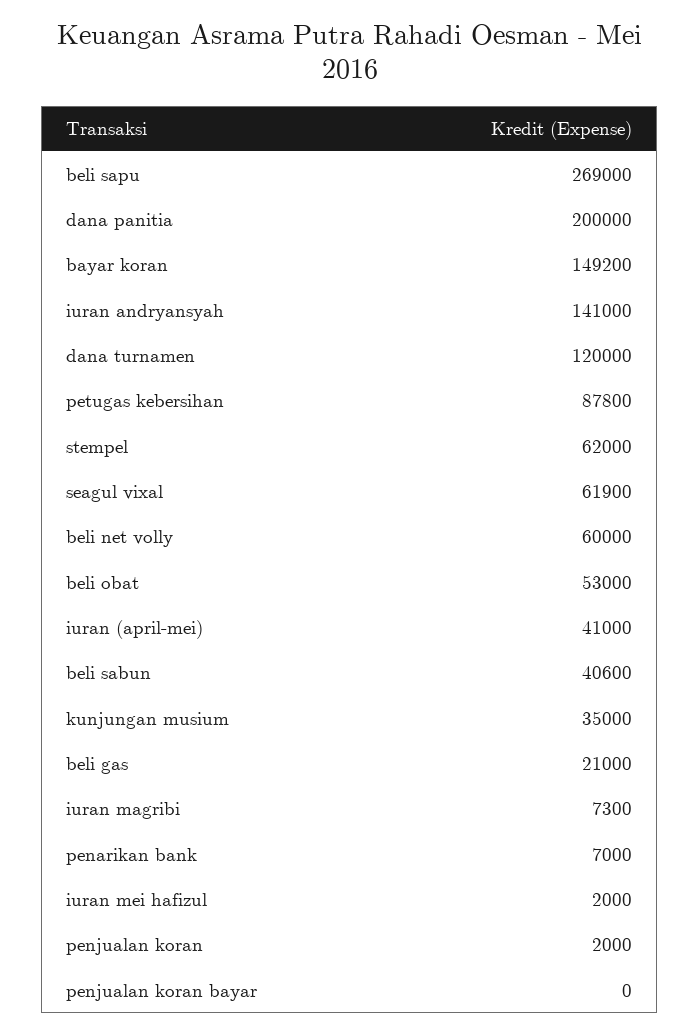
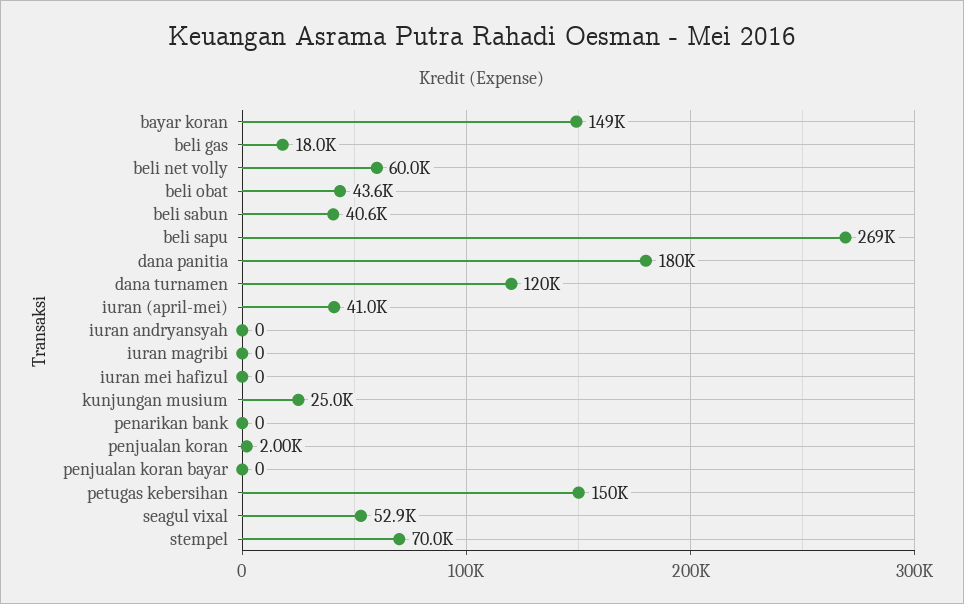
  {
    "beli sapu": 269000,
-   "dana panitia": 200000,
+   "dana panitia": 180000,
    "bayar koran": 149200,
-   "iuran andryansyah": 141000,
+   "iuran andryansyah": 0,
    "dana turnamen": 120000,
-   "petugas kebersihan": 87800,
+   "petugas kebersihan": 150000,
-   "stempel": 62000,
+   "stempel": 70000,
-   "seagul vixal": 61900,
+   "seagul vixal": 52900,
    "beli net volly": 60000,
-   "beli obat": 53000,
+   "beli obat": 43600,
    "iuran (april-mei)": 41000,
    "beli sabun": 40600,
-   "kunjungan musium": 35000,
+   "kunjungan musium": 25000,
-   "beli gas": 21000,
+   "beli gas": 18000,
-   "iuran magribi": 7300,
+   "iuran magribi": 0,
-   "penarikan bank": 7000,
+   "penarikan bank": 0,
-   "iuran mei hafizul": 2000,
+   "iuran mei hafizul": 0,
    "penjualan koran": 2000,
    "penjualan koran bayar": 0
  }

